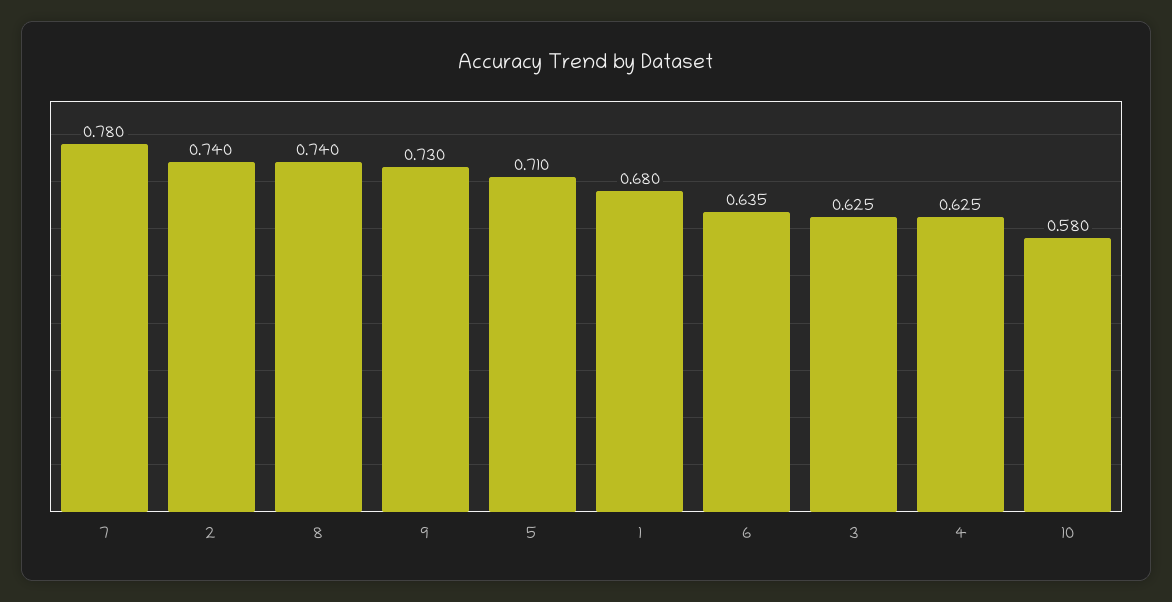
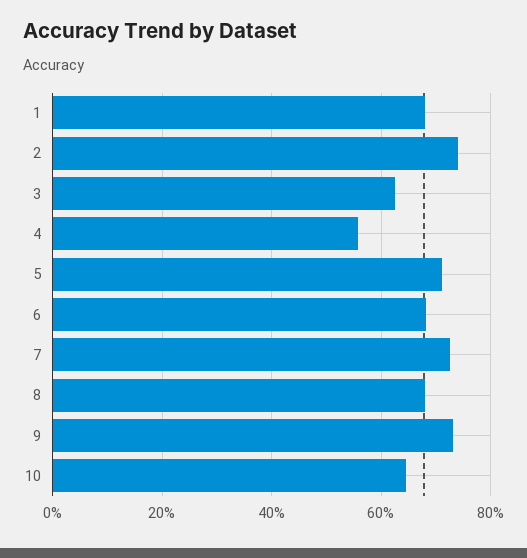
  {
-   "7": 0.78,
+   "7": 0.72,
    "2": 0.74,
-   "8": 0.74,
+   "8": 0.68,
    "9": 0.73,
    "5": 0.71,
    "1": 0.68,
-   "6": 0.635,
+   "6": 0.68,
    "3": 0.625,
-   "4": 0.625,
+   "4": 0.56,
-   "10": 0.58
+   "10": 0.64
  }

